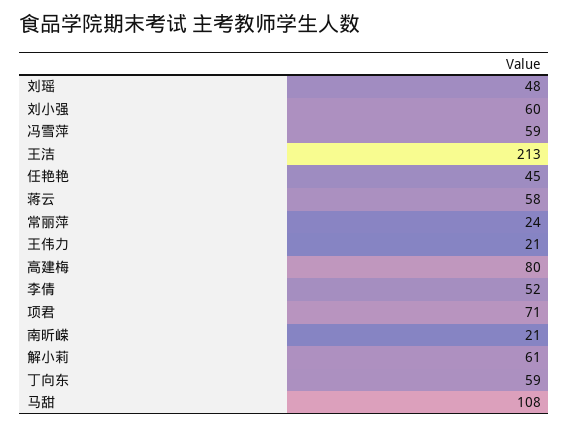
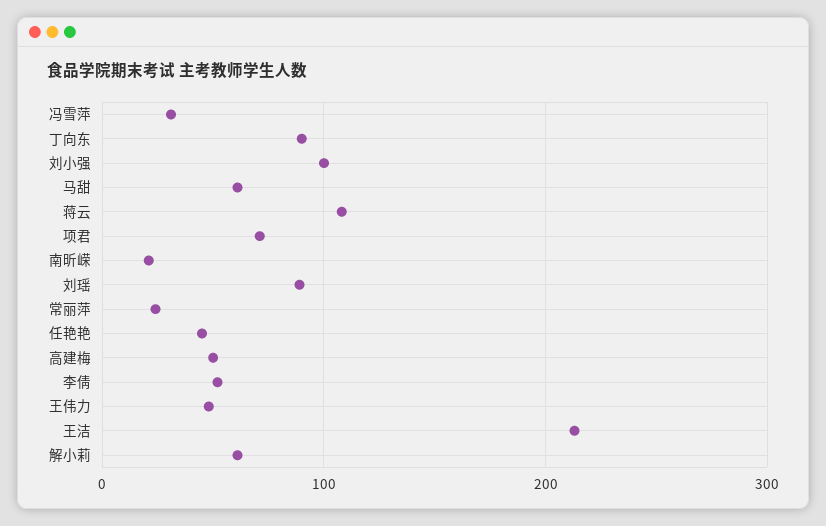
  {
-   "刘瑶": 48,
+   "刘瑶": 90,
-   "刘小强": 60,
+   "刘小强": 100,
-   "冯雪萍": 59,
+   "冯雪萍": 30,
    "王洁": 213,
    "任艳艳": 45,
-   "蒋云": 58,
+   "蒋云": 110,
    "常丽萍": 24,
-   "王伟力": 21,
+   "王伟力": 50,
-   "高建梅": 80,
+   "高建梅": 50,
    "李倩": 52,
    "项君": 71,
    "南昕嵘": 21,
    "解小莉": 61,
-   "丁向东": 59,
+   "丁向东": 90,
-   "马甜": 108
+   "马甜": 60
  }

